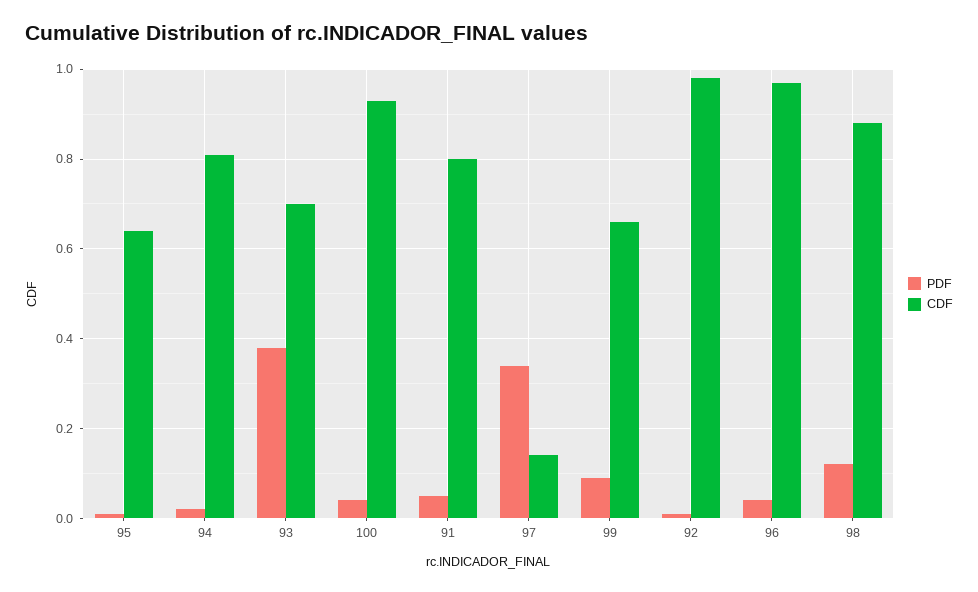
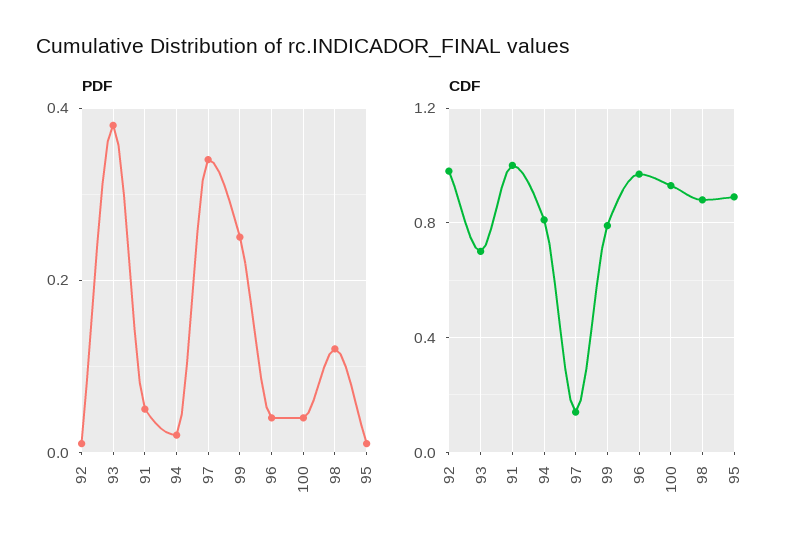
  {
    "PDF": {
      "95": 0,
      "94": 0,
      "93": 0.4,
      "100": 0.05,
      "91": 0.05,
      "97": 0.35,
-     "99": 0.1,
+     "99": 0.25,
      "92": 0,
      "96": 0.05,
      "98": 0.1
    },
    "CDF": {
-     "95": 0.65,
+     "95": 0.9,
      "94": 0.8,
      "93": 0.7,
      "100": 0.95,
-     "91": 0.8,
+     "91": 1,
      "97": 0.15,
-     "99": 0.65,
+     "99": 0.8,
      "92": 1,
      "96": 0.95,
      "98": 0.9
    }
  }

